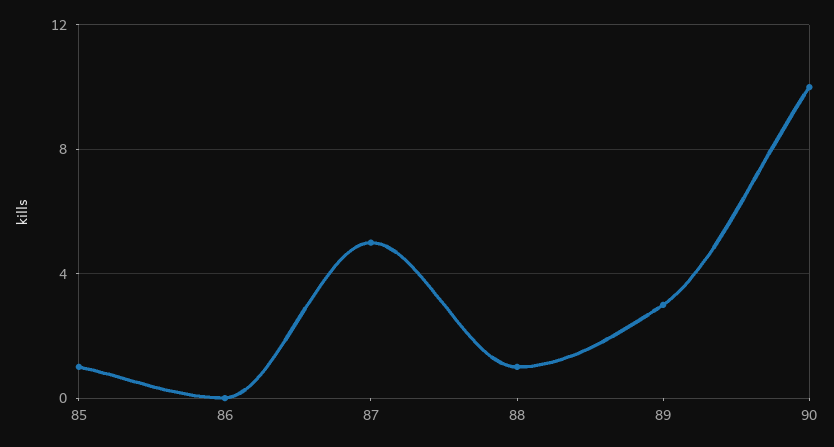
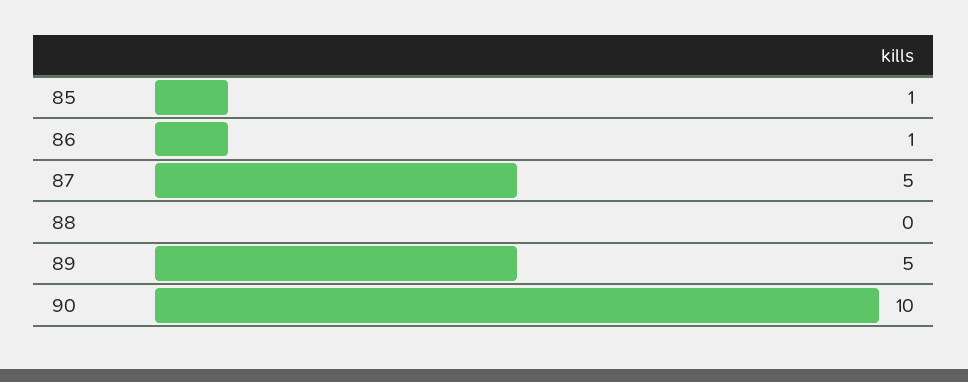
  {
    "85": 1,
-   "86": 0,
+   "86": 1,
    "87": 5,
-   "88": 1,
+   "88": 0,
-   "89": 3,
+   "89": 5,
    "90": 10
  }

